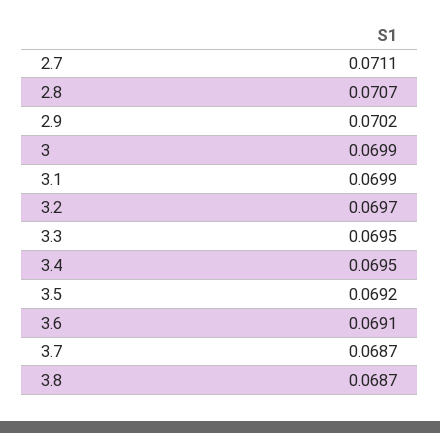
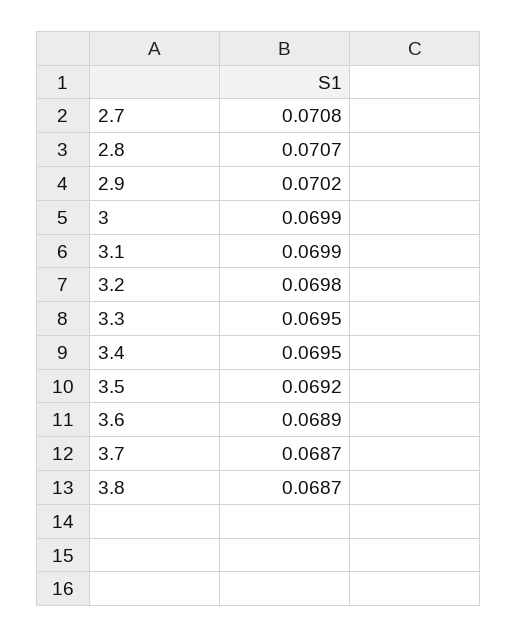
  {
-   "2.7": 0.0711,
+   "2.7": 0.0708,
    "2.8": 0.0707,
    "2.9": 0.0702,
    "3": 0.0699,
    "3.1": 0.0699,
-   "3.2": 0.0697,
+   "3.2": 0.0698,
    "3.3": 0.0695,
    "3.4": 0.0695,
    "3.5": 0.0692,
-   "3.6": 0.0691,
+   "3.6": 0.0689,
    "3.7": 0.0687,
    "3.8": 0.0687
  }

